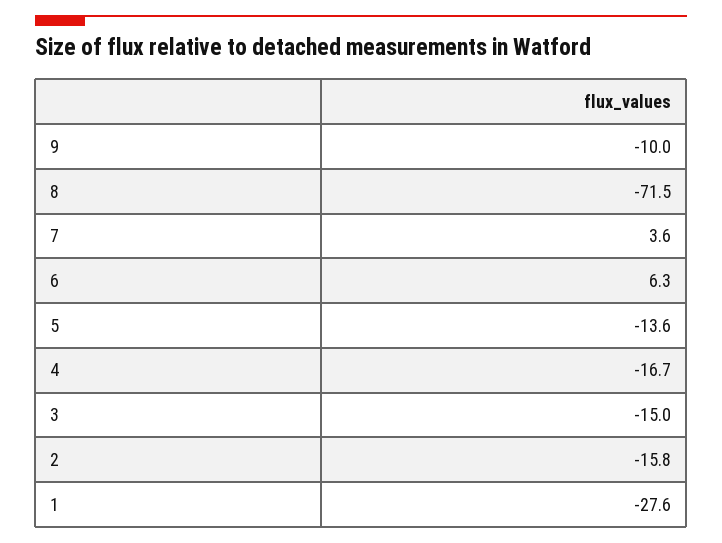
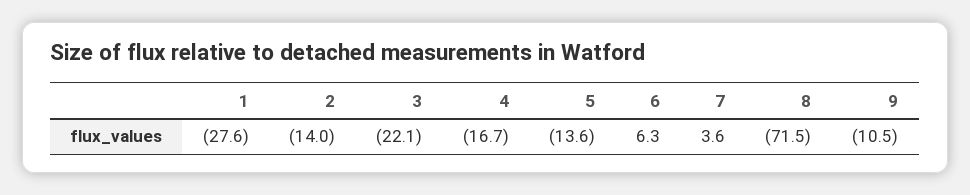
  {
-   "9": -10,
+   "9": -10.5,
    "8": -71.5,
    "7": 3.6,
    "6": 6.3,
    "5": -13.6,
    "4": -16.7,
-   "3": -15,
+   "3": -22.1,
-   "2": -15.8,
+   "2": -14,
    "1": -27.6
  }

